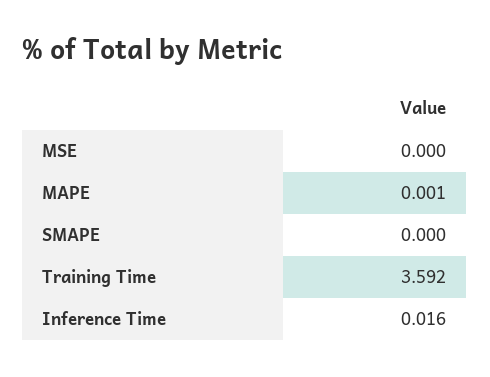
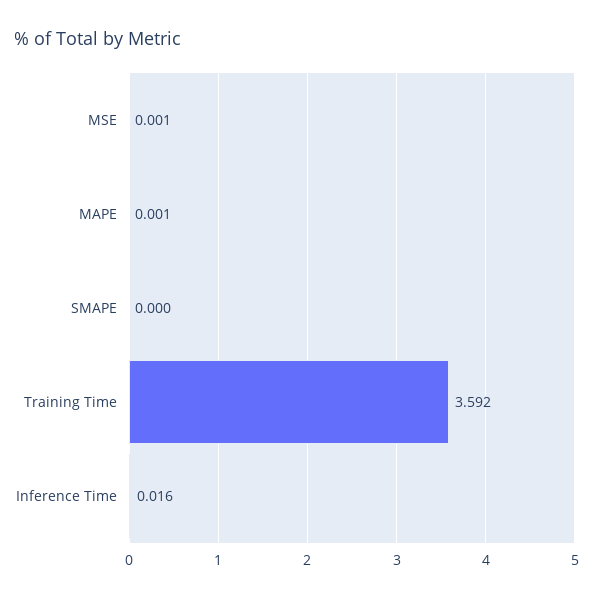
  {
-   "MSE": 0,
+   "MSE": 0.001,
    "MAPE": 0.001,
    "SMAPE": 0,
    "Training Time": 3.592,
    "Inference Time": 0.016
  }

